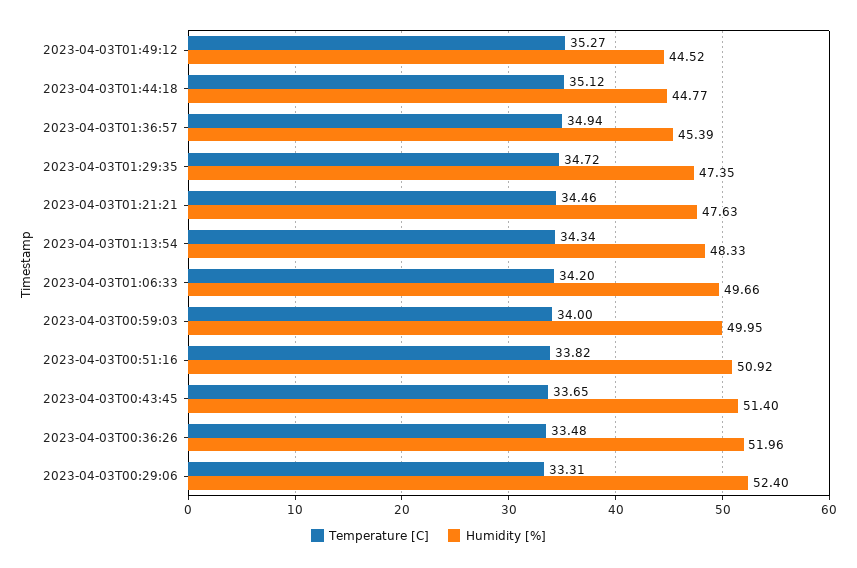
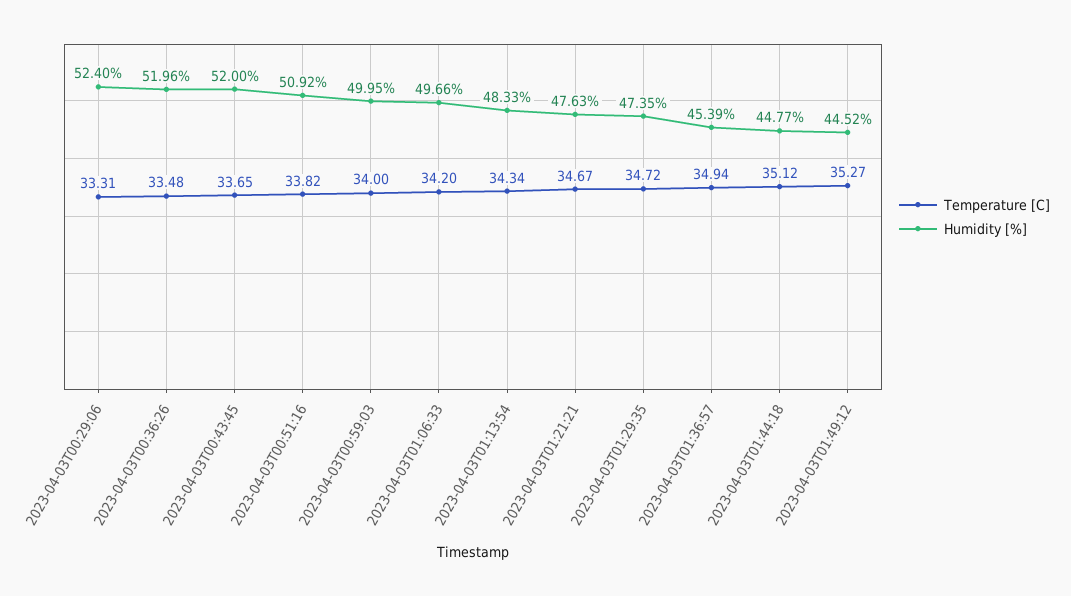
  {
    "Temperature [C]": {
      "2023-04-03T01:49:12": 35.27,
      "2023-04-03T01:44:18": 35.12,
      "2023-04-03T01:36:57": 34.94,
      "2023-04-03T01:29:35": 34.72,
-     "2023-04-03T01:21:21": 34.46,
+     "2023-04-03T01:21:21": 34.67,
      "2023-04-03T01:13:54": 34.34,
      "2023-04-03T01:06:33": 34.2,
      "2023-04-03T00:59:03": 34,
      "2023-04-03T00:51:16": 33.82,
      "2023-04-03T00:43:45": 33.65,
      "2023-04-03T00:36:26": 33.48,
      "2023-04-03T00:29:06": 33.31
    },
    "Humidity [%]": {
      "2023-04-03T01:49:12": 44.52,
      "2023-04-03T01:44:18": 44.77,
      "2023-04-03T01:36:57": 45.39,
      "2023-04-03T01:29:35": 47.35,
      "2023-04-03T01:21:21": 47.63,
      "2023-04-03T01:13:54": 48.33,
      "2023-04-03T01:06:33": 49.66,
      "2023-04-03T00:59:03": 49.95,
      "2023-04-03T00:51:16": 50.92,
-     "2023-04-03T00:43:45": 51.4,
+     "2023-04-03T00:43:45": 52,
      "2023-04-03T00:36:26": 51.96,
      "2023-04-03T00:29:06": 52.4
    }
  }

